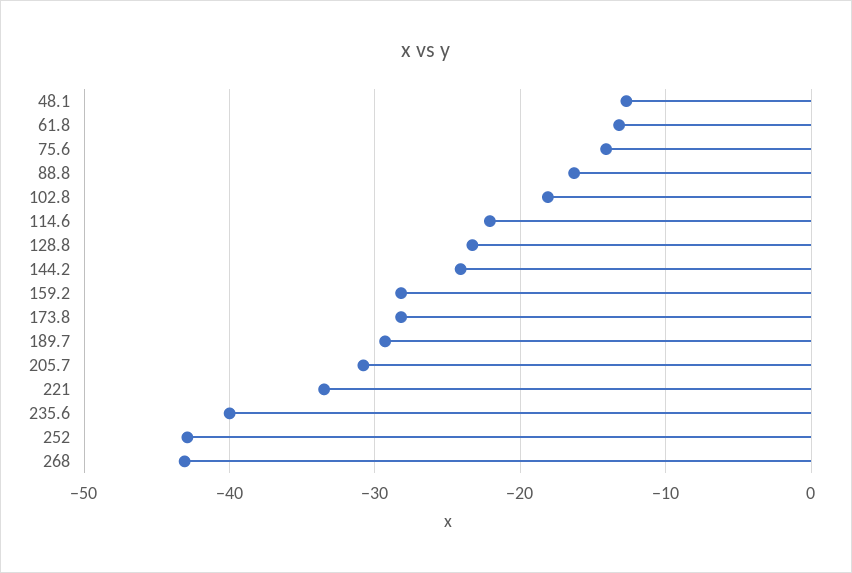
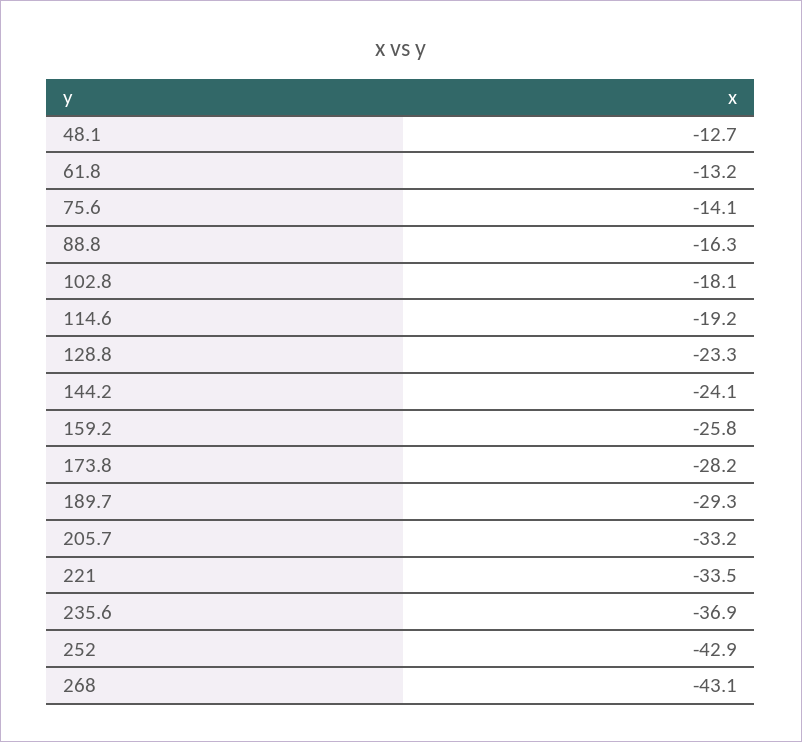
  {
    "48.1": -12.7,
    "61.8": -13.2,
    "75.6": -14.1,
    "88.8": -16.3,
    "102.8": -18.1,
-   "114.6": -22,
+   "114.6": -19.2,
    "128.8": -23.3,
    "144.2": -24.1,
-   "159.2": -28,
+   "159.2": -25.8,
    "173.8": -28.2,
    "189.7": -29.3,
-   "205.7": -31,
+   "205.7": -33.2,
    "221": -33.5,
-   "235.6": -40,
+   "235.6": -36.9,
    "252": -42.9,
    "268": -43.1
  }

